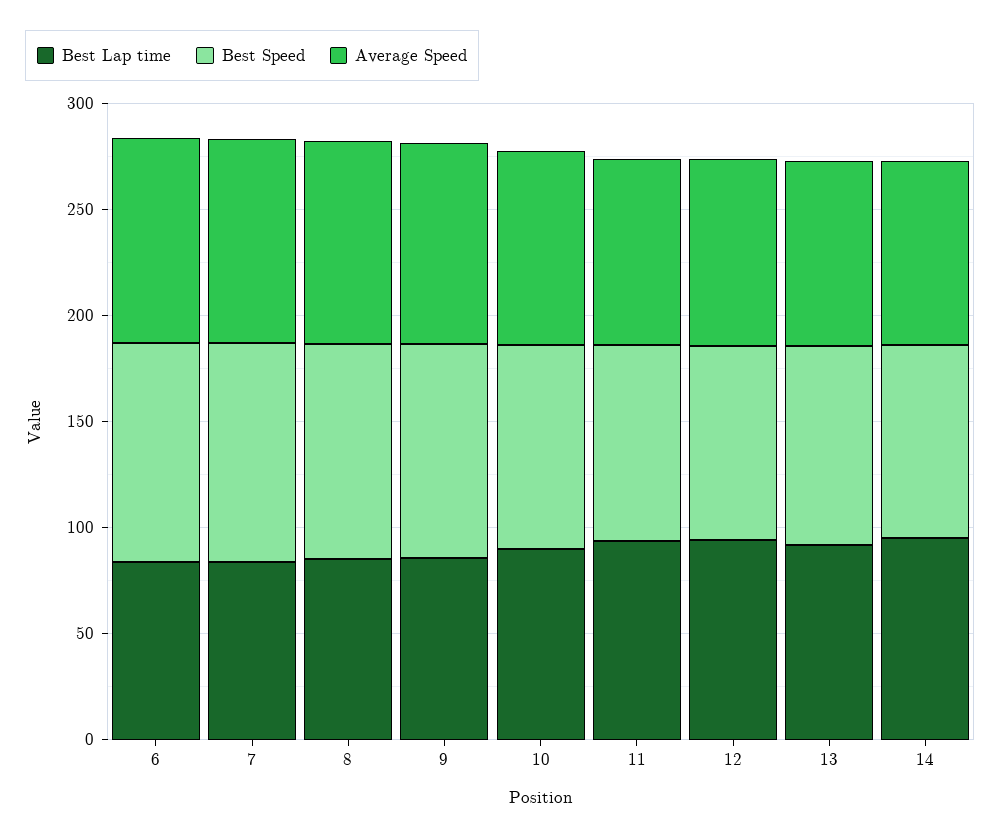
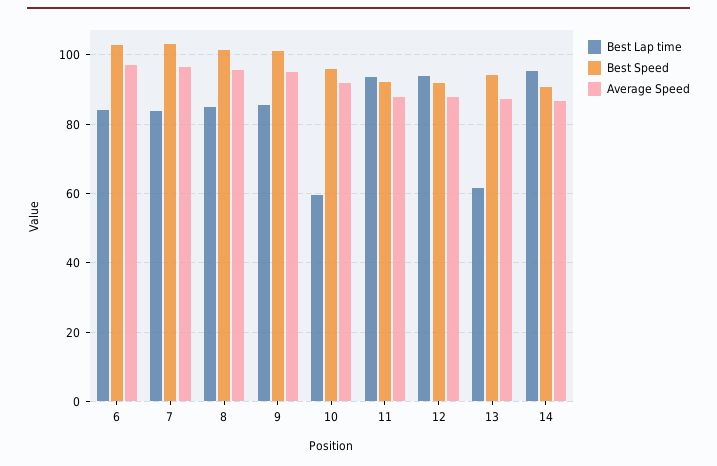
  {
    "Best Lap time": {
      "6": 84,
      "7": 84,
      "8": 86,
      "9": 86,
-     "10": 90,
+     "10": 60,
      "11": 94,
      "12": 94,
-     "13": 90,
+     "13": 62,
      "14": 96
    },
    "Best Speed": {
      "6": 102,
      "7": 104,
      "8": 102,
      "9": 102,
      "10": 96,
      "11": 92,
      "12": 92,
      "13": 94,
      "14": 90
    },
    "Average Speed": {
      "6": 98,
      "7": 96,
      "8": 96,
      "9": 96,
      "10": 92,
      "11": 88,
      "12": 88,
      "13": 88,
      "14": 86
    }
  }

